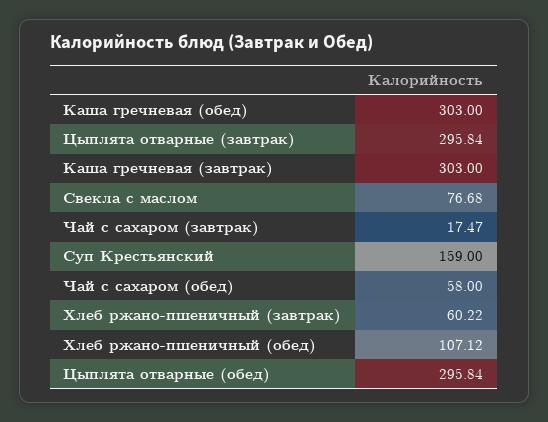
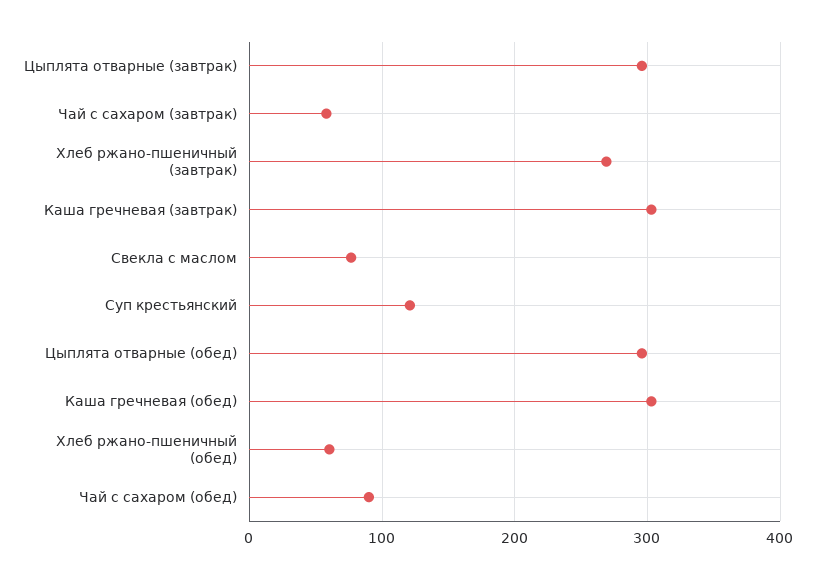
  {
    "Каша гречневая (обед)": 303,
    "Цыплята отварные (завтрак)": 295.84,
    "Каша гречневая (завтрак)": 303,
    "Свекла с маслом": 76.68,
-   "Чай с сахаром (завтрак)": 17.47,
+   "Чай с сахаром (завтрак)": 60,
-   "Суп Крестьянский": 159,
+   "Суп Крестьянский": 120,
-   "Чай с сахаром (обед)": 58,
+   "Чай с сахаром (обед)": 90,
-   "Хлеб ржано-пшеничный (завтрак)": 60.22,
+   "Хлеб ржано-пшеничный (завтрак)": 270,
-   "Хлеб ржано-пшеничный (обед)": 107.12,
+   "Хлеб ржано-пшеничный (обед)": 60,
    "Цыплята отварные (обед)": 295.84
  }

